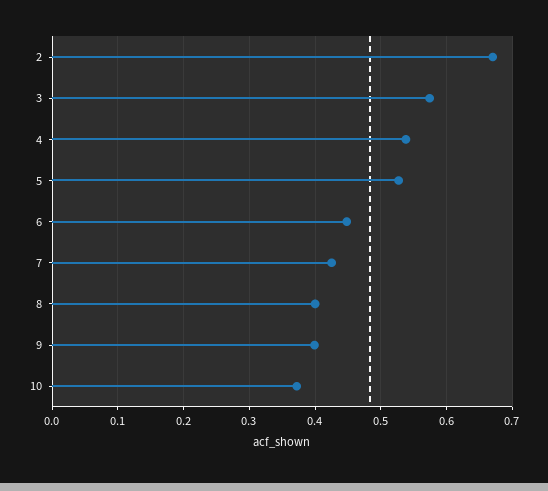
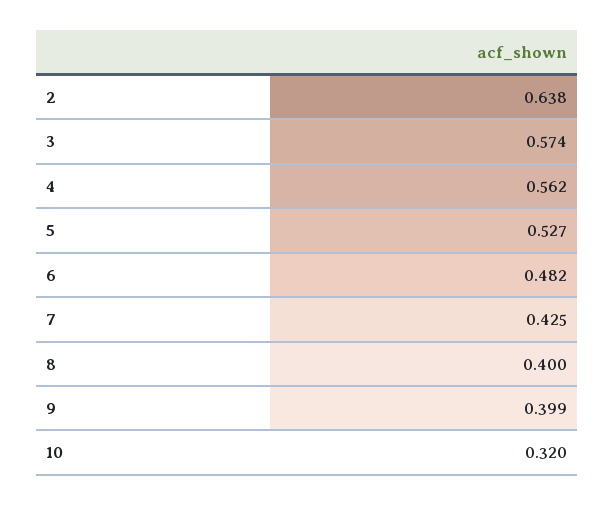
  {
-   "2": 0.67,
+   "2": 0.638,
    "3": 0.574,
-   "4": 0.54,
+   "4": 0.562,
    "5": 0.527,
-   "6": 0.45,
+   "6": 0.482,
    "7": 0.425,
    "8": 0.4,
    "9": 0.399,
-   "10": 0.37
+   "10": 0.32
  }

